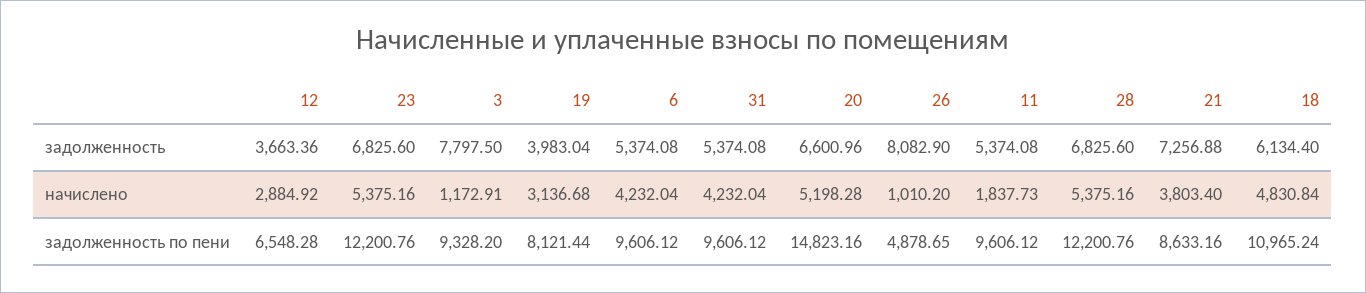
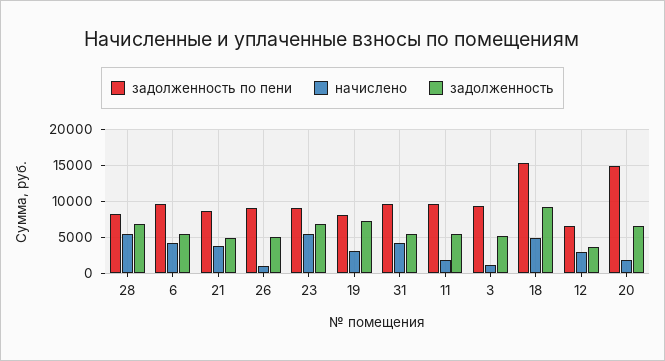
  {
    "задолженность": {
      "12": 3663.36,
      "23": 6825.6,
-     "3": 7797.5,
+     "3": 5000,
-     "19": 3983.04,
+     "19": 7000,
      "6": 5374.08,
      "31": 5374.08,
      "20": 6600.96,
-     "26": 8082.9,
+     "26": 5000,
      "11": 5374.08,
      "28": 6825.6,
-     "21": 7256.88,
+     "21": 5000,
-     "18": 6134.4
+     "18": 9000
    },
    "начислено": {
      "12": 2884.92,
      "23": 5375.16,
      "3": 1172.91,
      "19": 3136.68,
      "6": 4232.04,
      "31": 4232.04,
-     "20": 5198.28,
+     "20": 2000,
      "26": 1010.2,
      "11": 1837.73,
      "28": 5375.16,
      "21": 3803.4,
      "18": 4830.84
    },
    "задолженность по пени": {
      "12": 6548.28,
-     "23": 12200.76,
+     "23": 9000,
      "3": 9328.2,
      "19": 8121.44,
      "6": 9606.12,
      "31": 9606.12,
      "20": 14823.16,
-     "26": 4878.65,
+     "26": 9000,
      "11": 9606.12,
-     "28": 12200.76,
+     "28": 8000,
      "21": 8633.16,
-     "18": 10965.24
+     "18": 15000
    }
  }

